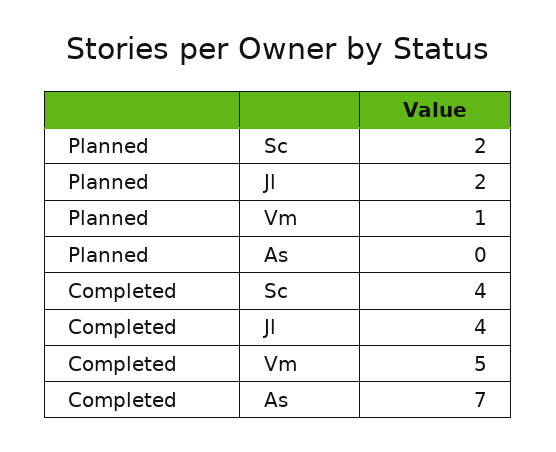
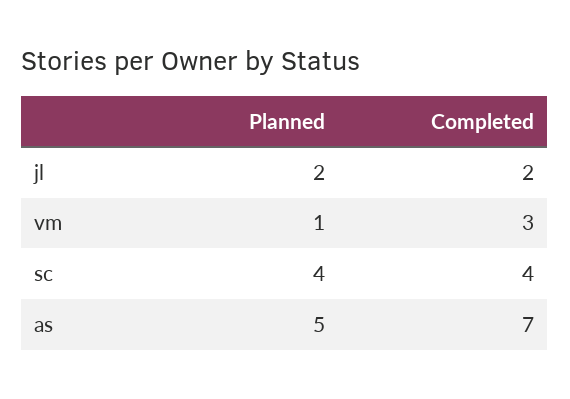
  {
    "Planned": {
-     "Sc": 2,
+     "Sc": 4,
      "Jl": 2,
      "Vm": 1,
-     "As": 0
+     "As": 5
    },
    "Completed": {
      "Sc": 4,
-     "Jl": 4,
+     "Jl": 2,
-     "Vm": 5,
+     "Vm": 3,
      "As": 7
    }
  }

